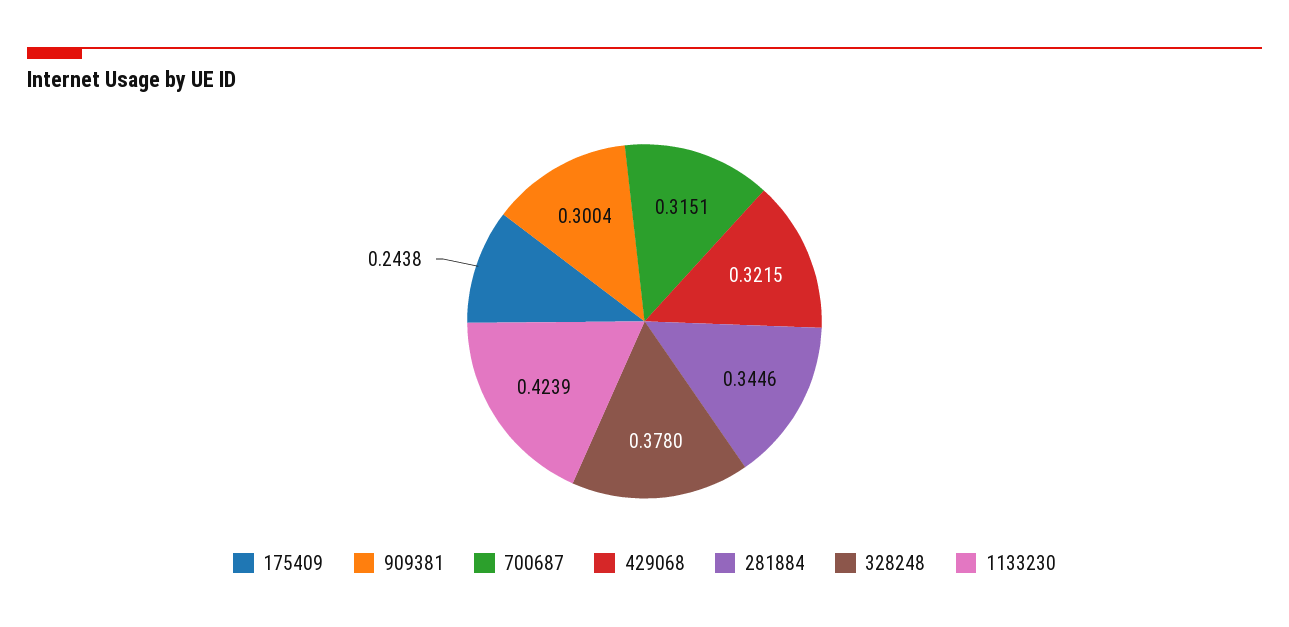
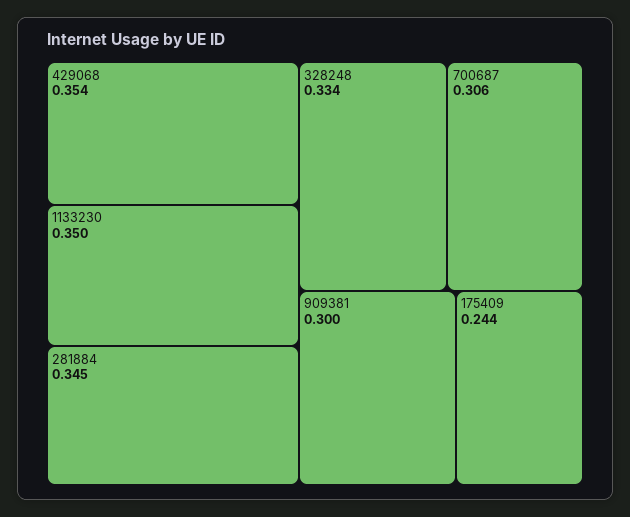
  {
    "175409": 0.2438,
    "909381": 0.3004,
-   "700687": 0.3151,
+   "700687": 0.306,
-   "429068": 0.3215,
+   "429068": 0.354,
    "281884": 0.3446,
-   "328248": 0.378,
+   "328248": 0.334,
-   "1133230": 0.4239
+   "1133230": 0.35
  }

